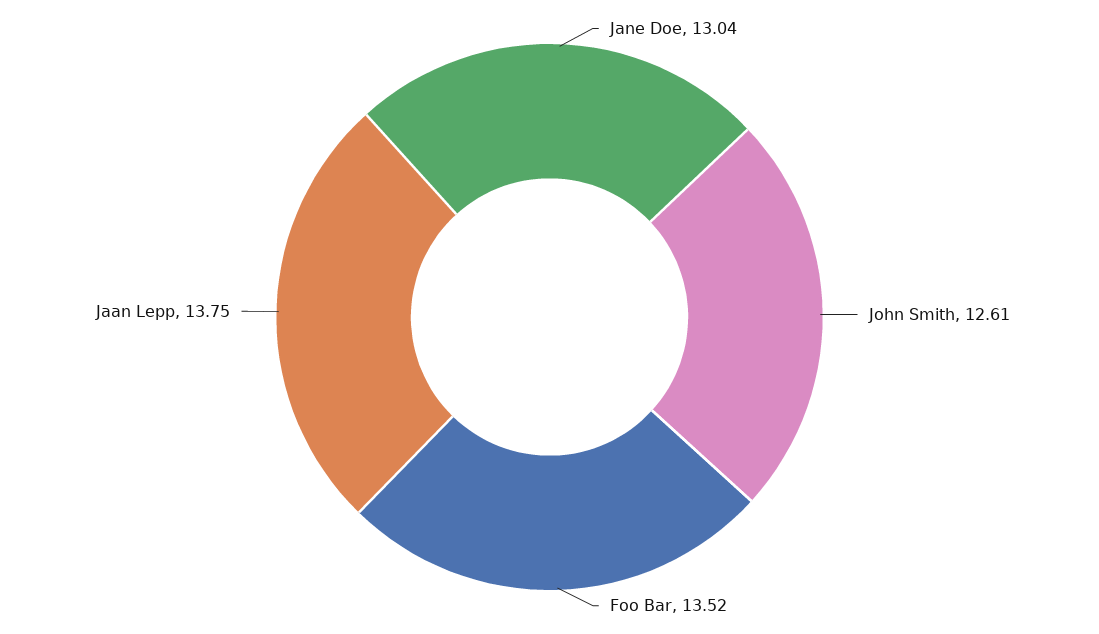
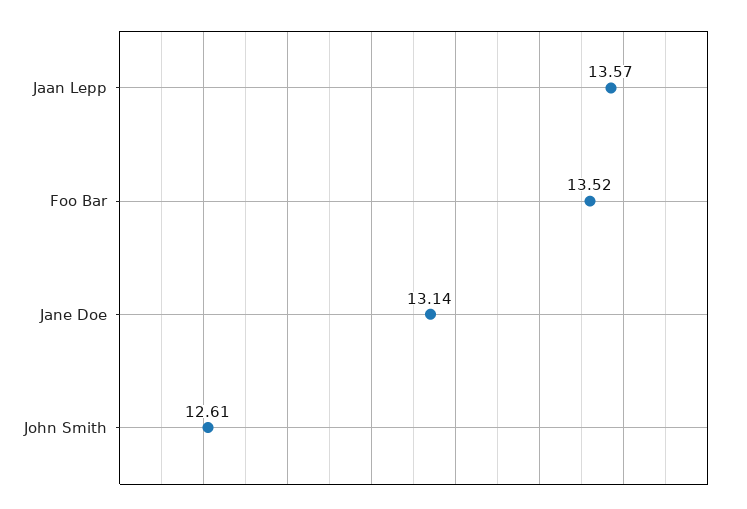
  {
-   "Jane Doe": 13.04,
+   "Jane Doe": 13.14,
    "John Smith": 12.61,
    "Foo Bar": 13.52,
-   "Jaan Lepp": 13.75
+   "Jaan Lepp": 13.57
  }

